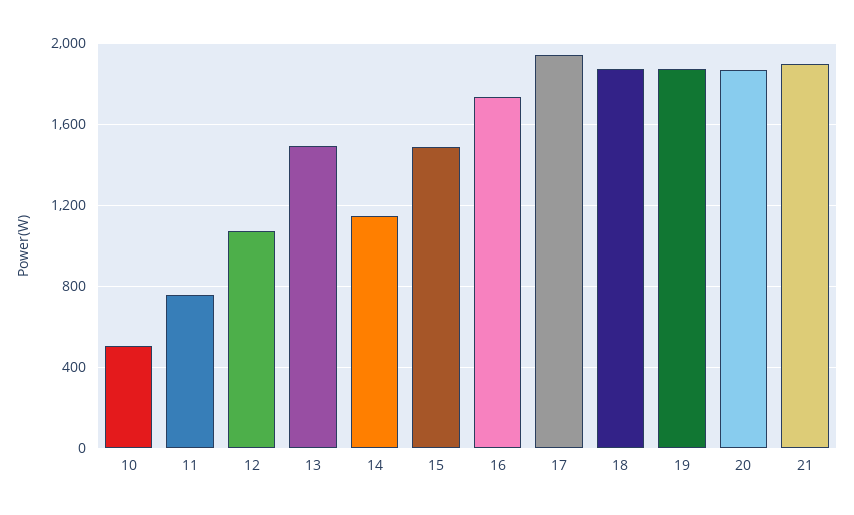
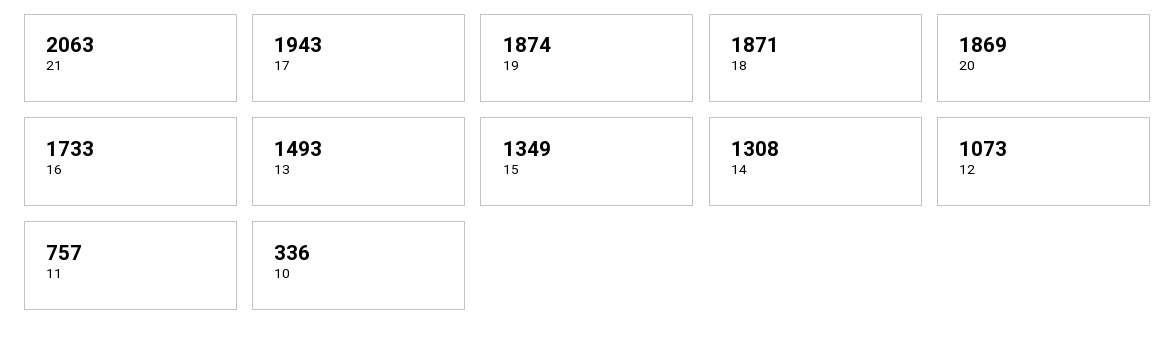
  {
-   "10": 500,
+   "10": 336,
    "11": 757,
    "12": 1073,
    "13": 1493,
-   "14": 1150,
+   "14": 1308,
-   "15": 1500,
+   "15": 1349,
    "16": 1733,
    "17": 1943,
    "18": 1871,
    "19": 1874,
    "20": 1869,
-   "21": 1900
+   "21": 2063
  }

